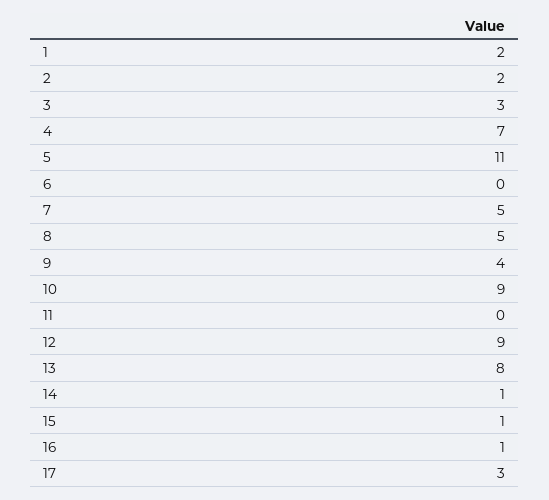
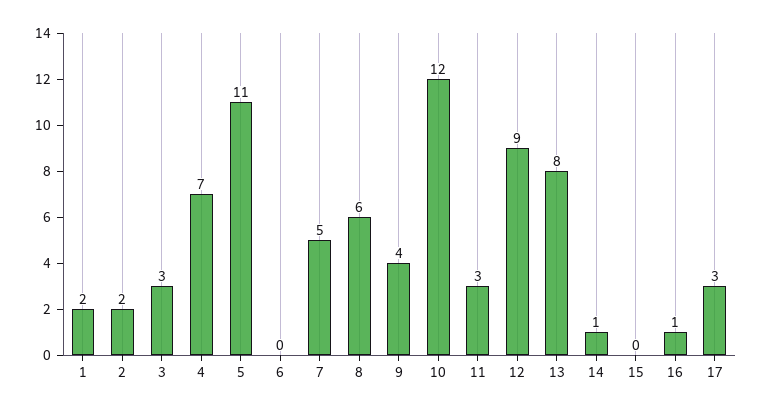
  {
    "1": 2,
    "2": 2,
    "3": 3,
    "4": 7,
    "5": 11,
    "6": 0,
    "7": 5,
-   "8": 5,
+   "8": 6,
    "9": 4,
-   "10": 9,
+   "10": 12,
-   "11": 0,
+   "11": 3,
    "12": 9,
    "13": 8,
    "14": 1,
-   "15": 1,
+   "15": 0,
    "16": 1,
    "17": 3
  }

